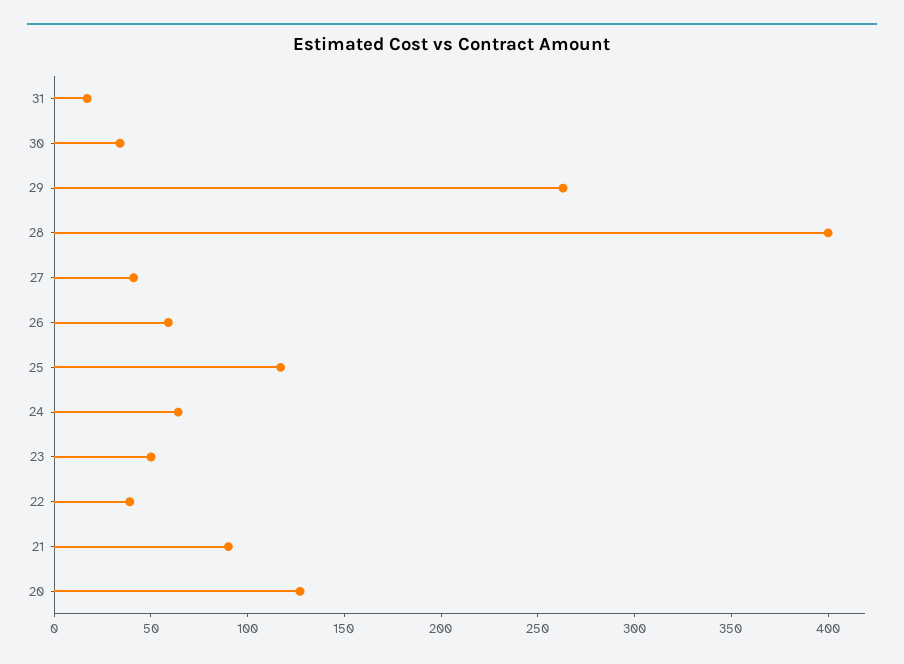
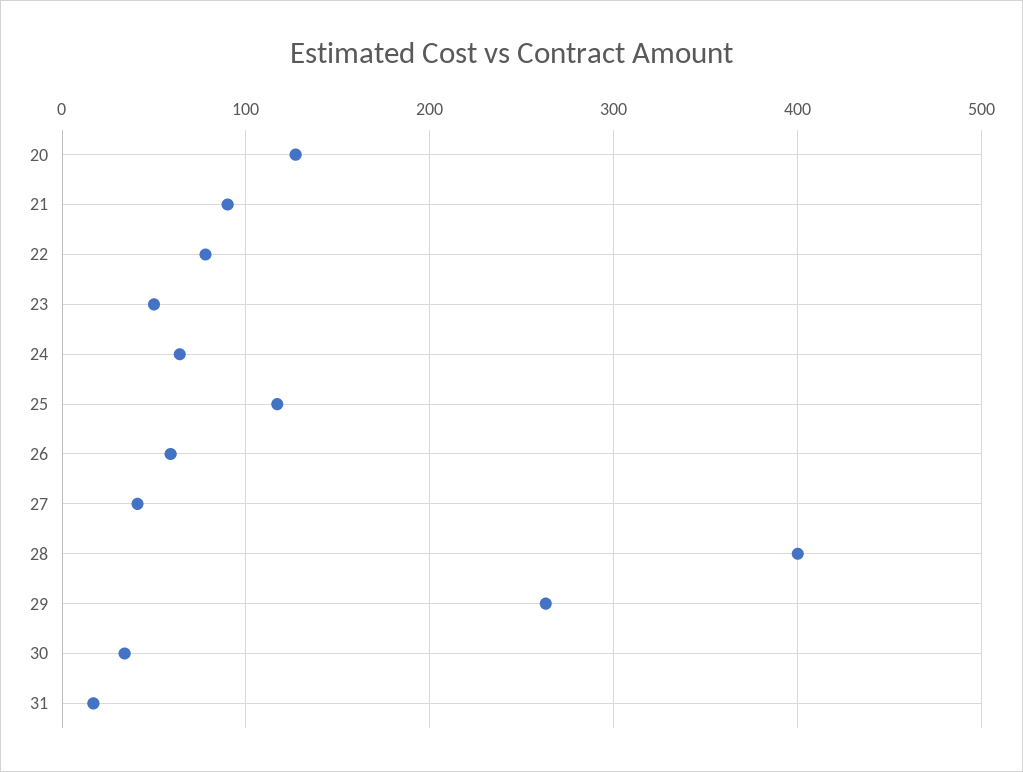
  {
    "31": 20,
    "30": 30,
    "29": 260,
    "28": 400,
    "27": 40,
    "26": 60,
    "25": 120,
    "24": 60,
    "23": 50,
-   "22": 40,
+   "22": 80,
    "21": 90,
    "20": 130
  }

